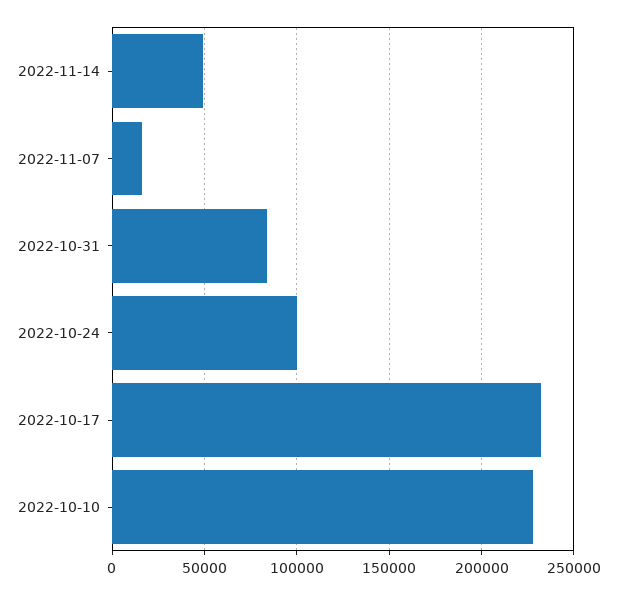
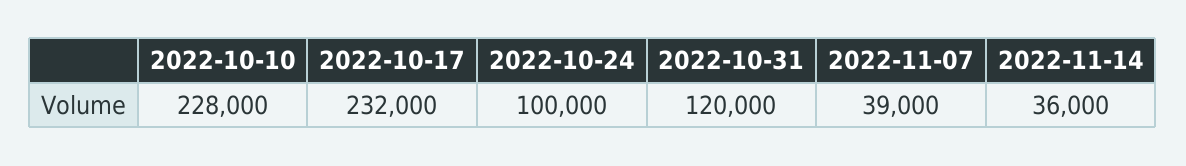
  {
-   "2022-11-14": 50000,
+   "2022-11-14": 36000,
-   "2022-11-07": 15000,
+   "2022-11-07": 39000,
-   "2022-10-31": 85000,
+   "2022-10-31": 120000,
    "2022-10-24": 100000,
    "2022-10-17": 232000,
    "2022-10-10": 228000
  }

